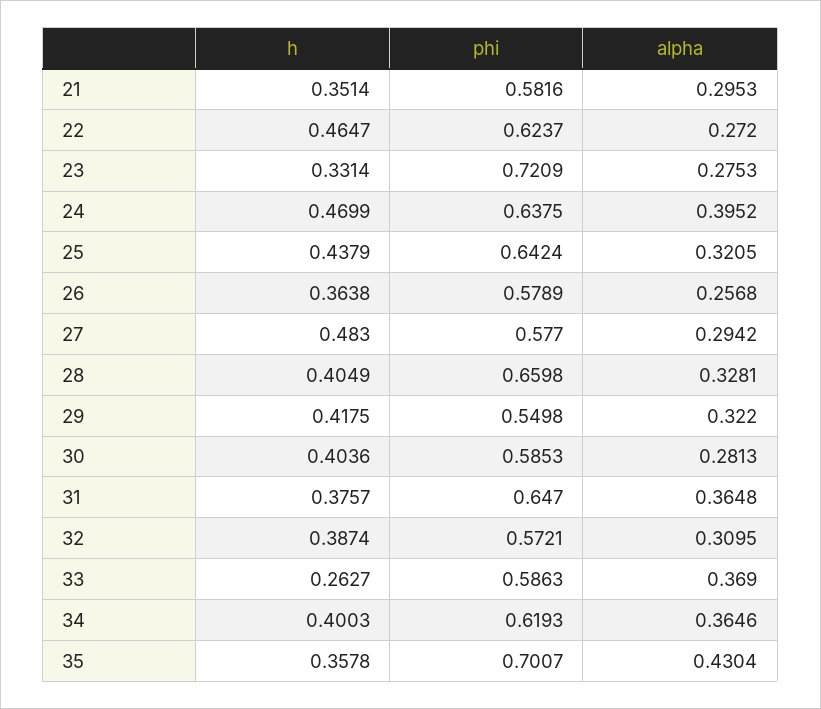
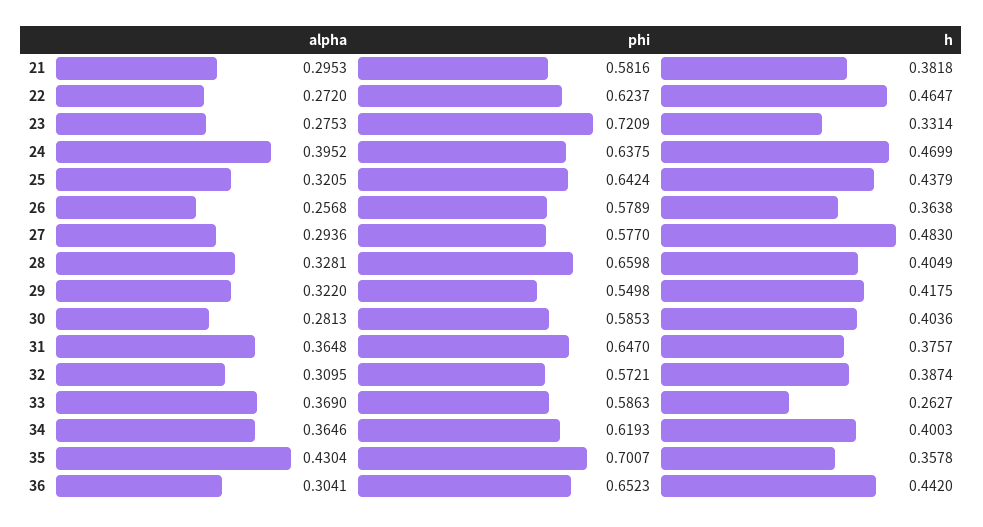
  {
    "h": {
-     "21": 0.3514,
+     "21": 0.3818,
      "22": 0.4647,
      "23": 0.3314,
      "24": 0.4699,
      "25": 0.4379,
      "26": 0.3638,
      "27": 0.483,
      "28": 0.4049,
      "29": 0.4175,
      "30": 0.4036,
      "31": 0.3757,
      "32": 0.3874,
      "33": 0.2627,
      "34": 0.4003,
-     "35": 0.3578
+     "35": 0.3578,
+     "36": 0.442
    },
    "phi": {
      "21": 0.5816,
      "22": 0.6237,
      "23": 0.7209,
      "24": 0.6375,
      "25": 0.6424,
      "26": 0.5789,
      "27": 0.577,
      "28": 0.6598,
      "29": 0.5498,
      "30": 0.5853,
      "31": 0.647,
      "32": 0.5721,
      "33": 0.5863,
      "34": 0.6193,
-     "35": 0.7007
+     "35": 0.7007,
+     "36": 0.6523
    },
    "alpha": {
      "21": 0.2953,
      "22": 0.272,
      "23": 0.2753,
      "24": 0.3952,
      "25": 0.3205,
      "26": 0.2568,
-     "27": 0.2942,
+     "27": 0.2936,
      "28": 0.3281,
      "29": 0.322,
      "30": 0.2813,
      "31": 0.3648,
      "32": 0.3095,
      "33": 0.369,
      "34": 0.3646,
-     "35": 0.4304
+     "35": 0.4304,
+     "36": 0.3041
    }
  }

